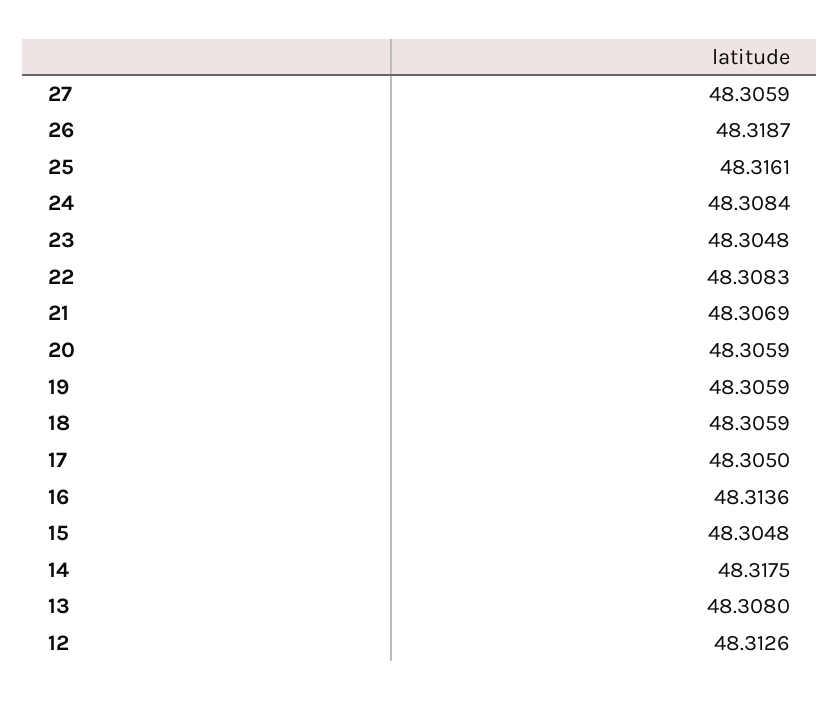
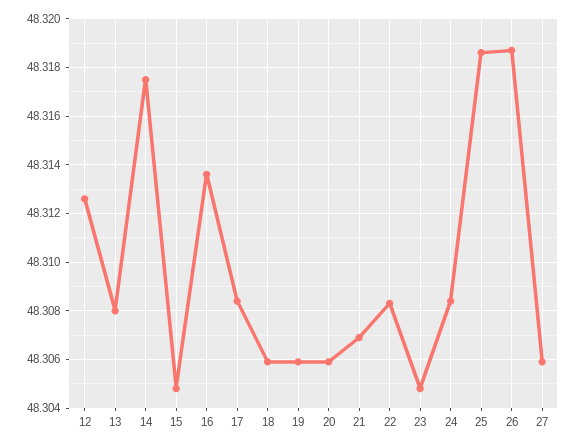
  {
    "27": 48.3059,
    "26": 48.3187,
-   "25": 48.3161,
+   "25": 48.3185,
    "24": 48.3084,
    "23": 48.3048,
    "22": 48.3083,
    "21": 48.3069,
    "20": 48.3059,
    "19": 48.3059,
    "18": 48.3059,
-   "17": 48.305,
+   "17": 48.3085,
    "16": 48.3136,
    "15": 48.3048,
    "14": 48.3175,
    "13": 48.308,
    "12": 48.3126
  }

